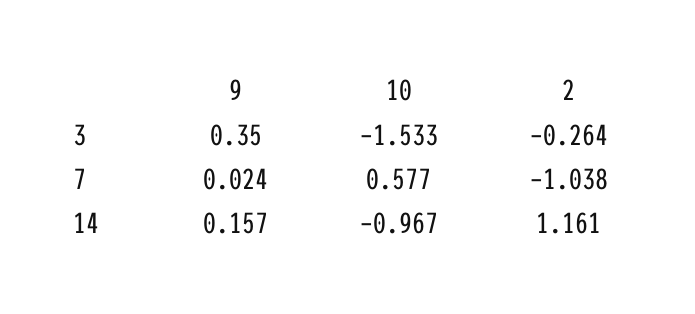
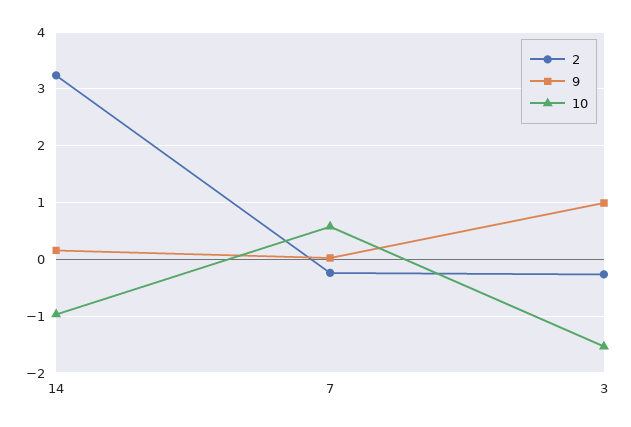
  {
    "9": {
-     "3": 0.35,
+     "3": 1,
      "7": 0.024,
      "14": 0.157
    },
    "10": {
      "3": -1.533,
      "7": 0.577,
      "14": -0.967
    },
    "2": {
      "3": -0.264,
-     "7": -1.038,
+     "7": -0.2,
-     "14": 1.161
+     "14": 3.2
    }
  }

